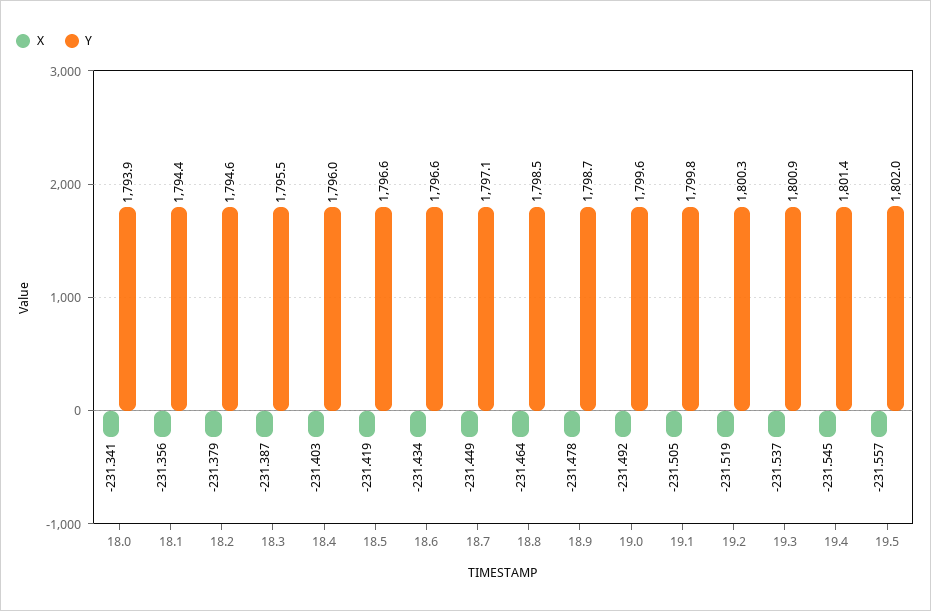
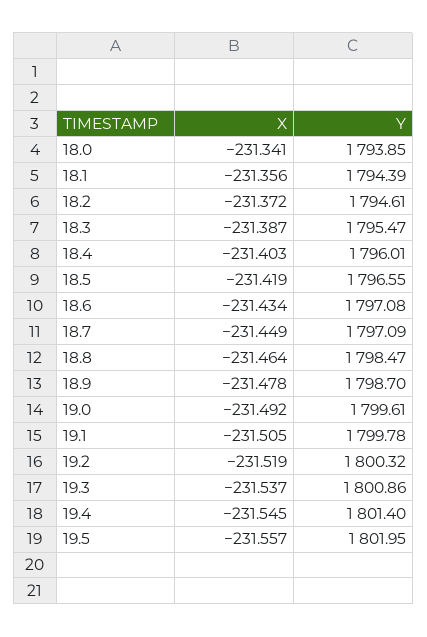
  {
    "X": {
      "18.0": -231.341,
      "18.1": -231.356,
-     "18.2": -231.379,
+     "18.2": -231.372,
      "18.3": -231.387,
      "18.4": -231.403,
      "18.5": -231.419,
      "18.6": -231.434,
      "18.7": -231.449,
      "18.8": -231.464,
      "18.9": -231.478,
      "19.0": -231.492,
      "19.1": -231.505,
      "19.2": -231.519,
      "19.3": -231.537,
      "19.4": -231.545,
      "19.5": -231.557
    },
    "Y": {
      "18.0": 1793.85,
      "18.1": 1794.39,
      "18.2": 1794.61,
      "18.3": 1795.47,
      "18.4": 1796.01,
      "18.5": 1796.55,
-     "18.6": 1796.6,
+     "18.6": 1797.08,
      "18.7": 1797.09,
      "18.8": 1798.47,
      "18.9": 1798.7,
      "19.0": 1799.61,
      "19.1": 1799.78,
      "19.2": 1800.32,
      "19.3": 1800.86,
      "19.4": 1801.4,
      "19.5": 1801.95
    }
  }

